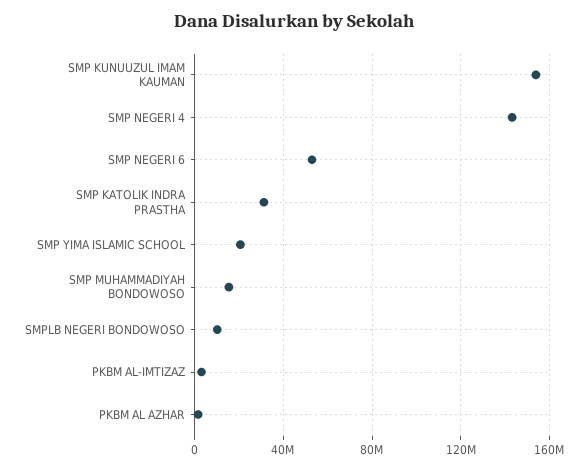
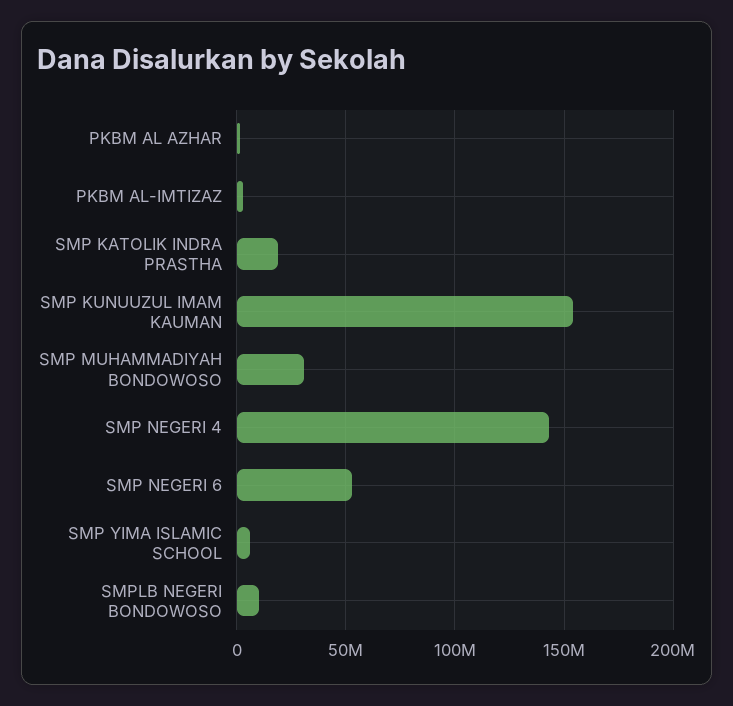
  {
    "SMP KUNUUZUL IMAM KAUMAN": 155000000,
    "SMP NEGERI 4": 145000000,
    "SMP NEGERI 6": 55000000,
-   "SMP KATOLIK INDRA PRASTHA": 30000000,
+   "SMP KATOLIK INDRA PRASTHA": 20000000,
-   "SMP YIMA ISLAMIC SCHOOL": 20000000,
+   "SMP YIMA ISLAMIC SCHOOL": 5000000,
-   "SMP MUHAMMADIYAH BONDOWOSO": 15000000,
+   "SMP MUHAMMADIYAH BONDOWOSO": 30000000,
    "SMPLB NEGERI BONDOWOSO": 10000000,
    "PKBM AL-IMTIZAZ": 5000000,
    "PKBM AL AZHAR": 0
  }

